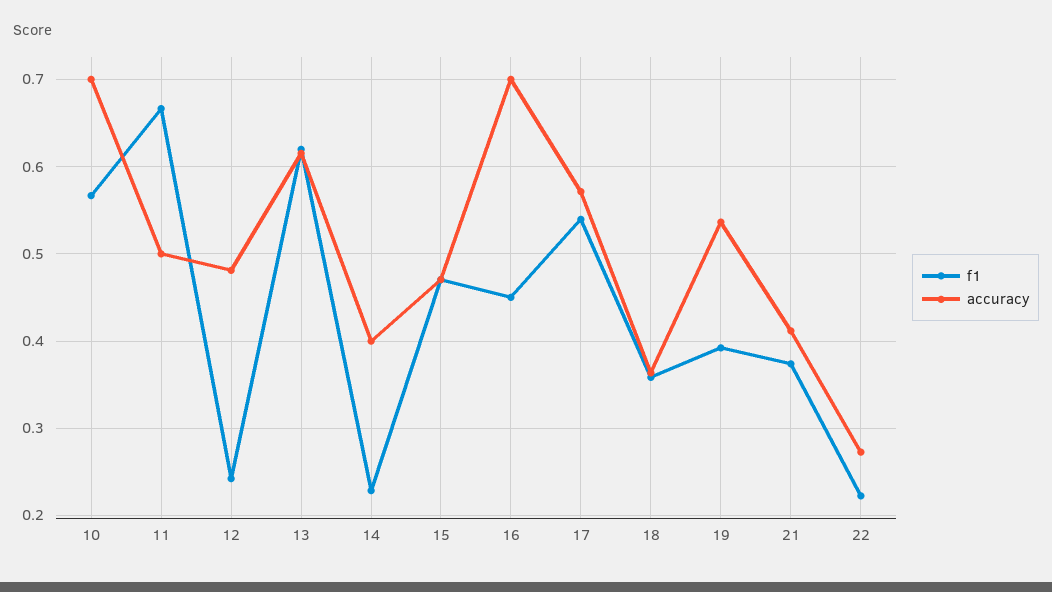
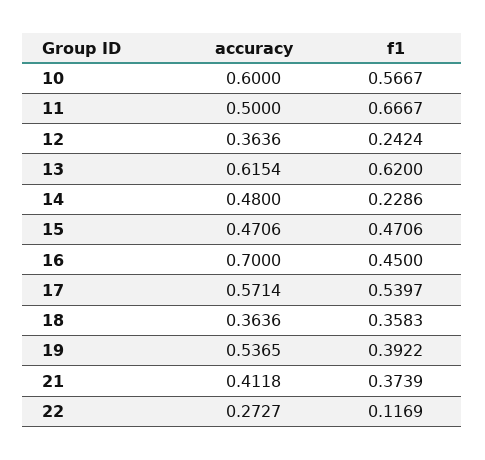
  {
    "f1": {
      "10": 0.5667,
      "11": 0.6667,
      "12": 0.2424,
      "13": 0.62,
      "14": 0.2286,
      "15": 0.4706,
      "16": 0.45,
      "17": 0.5397,
      "18": 0.3583,
      "19": 0.3922,
      "21": 0.3739,
-     "22": 0.22
+     "22": 0.1169
    },
    "accuracy": {
-     "10": 0.7,
+     "10": 0.6,
      "11": 0.5,
-     "12": 0.48,
+     "12": 0.3636,
      "13": 0.6154,
-     "14": 0.4,
+     "14": 0.48,
      "15": 0.4706,
      "16": 0.7,
      "17": 0.5714,
      "18": 0.3636,
      "19": 0.5365,
      "21": 0.4118,
      "22": 0.2727
    }
  }

